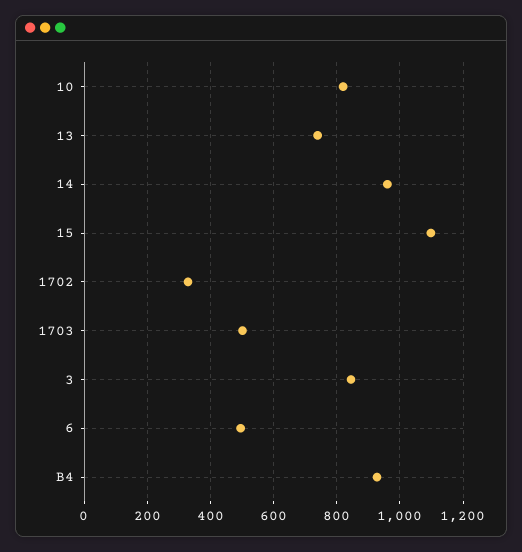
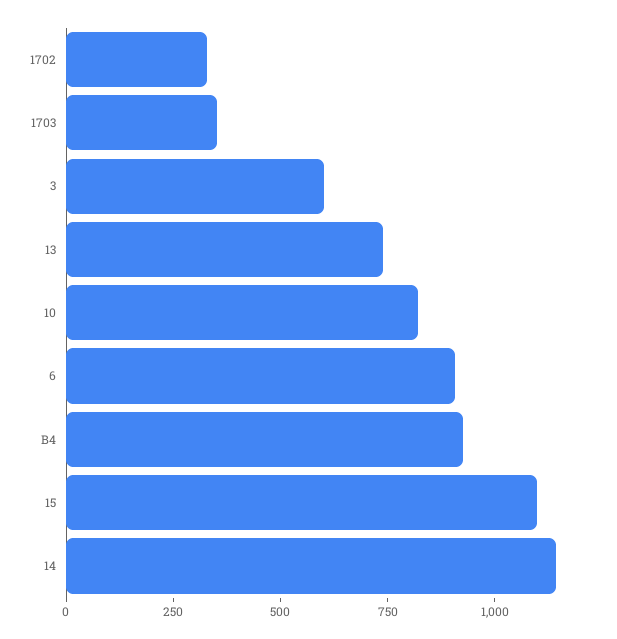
  {
    "10": 820,
    "13": 740,
-   "14": 960,
+   "14": 1150,
    "15": 1100,
    "1702": 320,
-   "1703": 500,
+   "1703": 350,
-   "3": 840,
+   "3": 600,
-   "6": 500,
+   "6": 900,
    "B4": 920
  }

